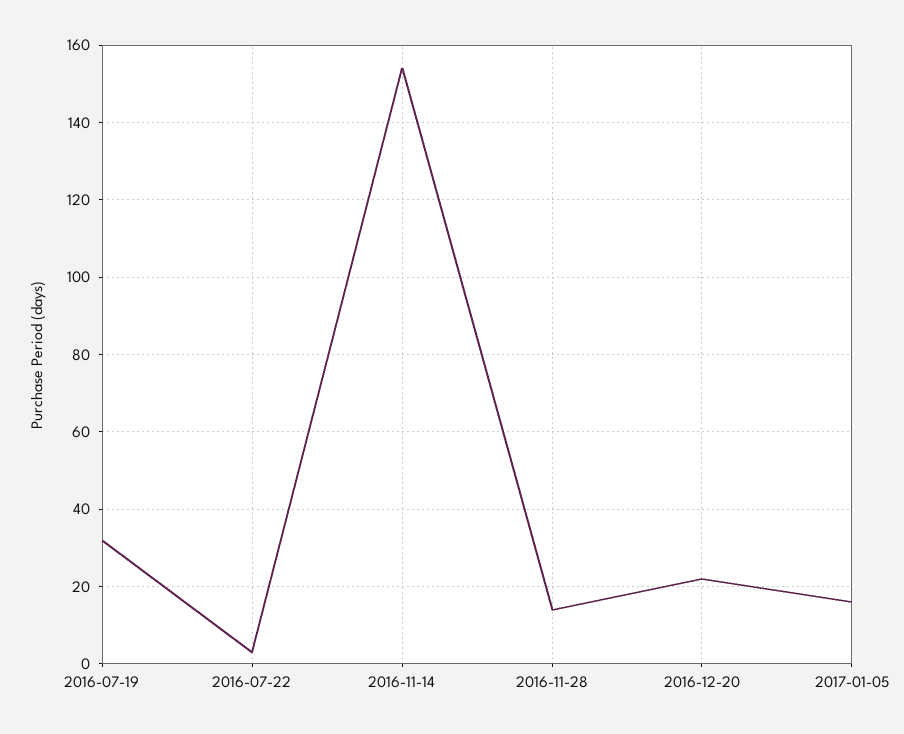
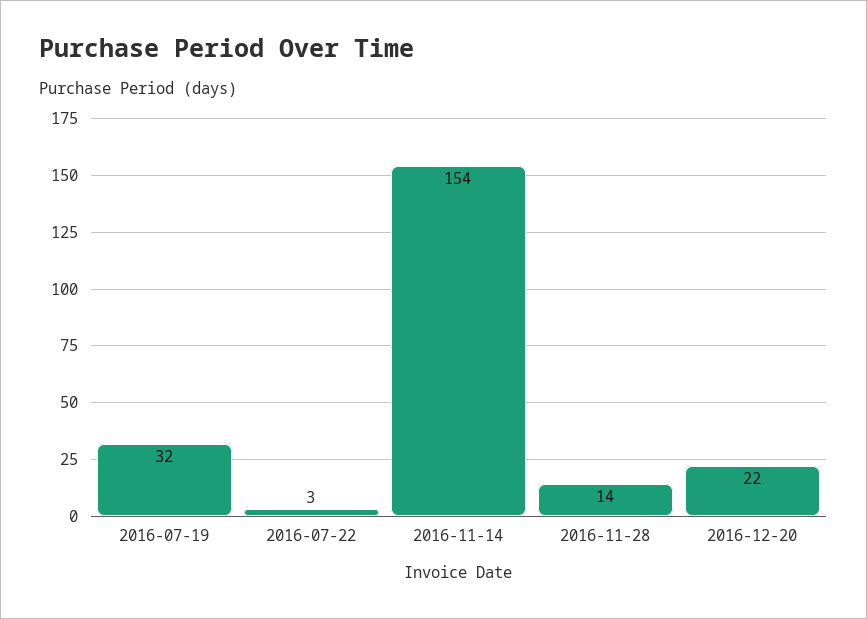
  {
    "2016-07-19": 32,
    "2016-07-22": 3,
    "2016-11-14": 154,
    "2016-11-28": 14,
-   "2016-12-20": 22,
+   "2016-12-20": 22
-   "2017-01-05": 15
  }

